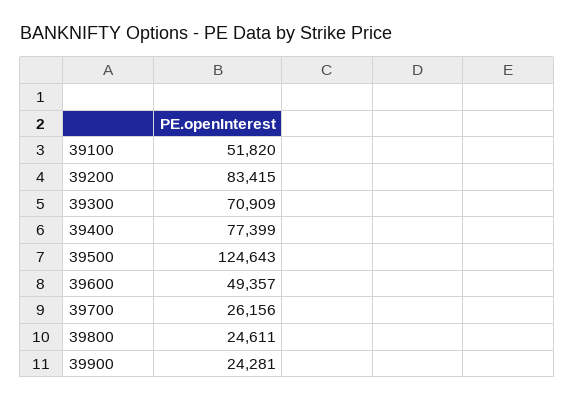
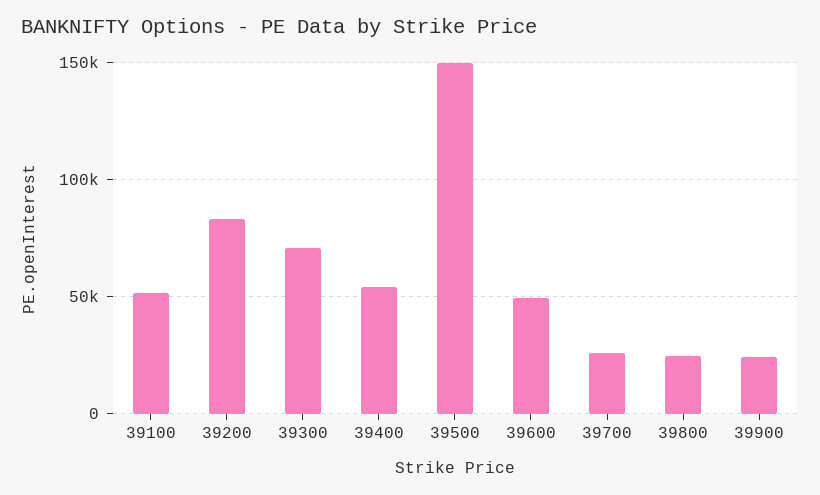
  {
    "39100": 51820,
    "39200": 83415,
    "39300": 70909,
-   "39400": 77399,
+   "39400": 55000,
-   "39500": 124643,
+   "39500": 150000,
    "39600": 49357,
    "39700": 26156,
    "39800": 24611,
    "39900": 24281
  }

